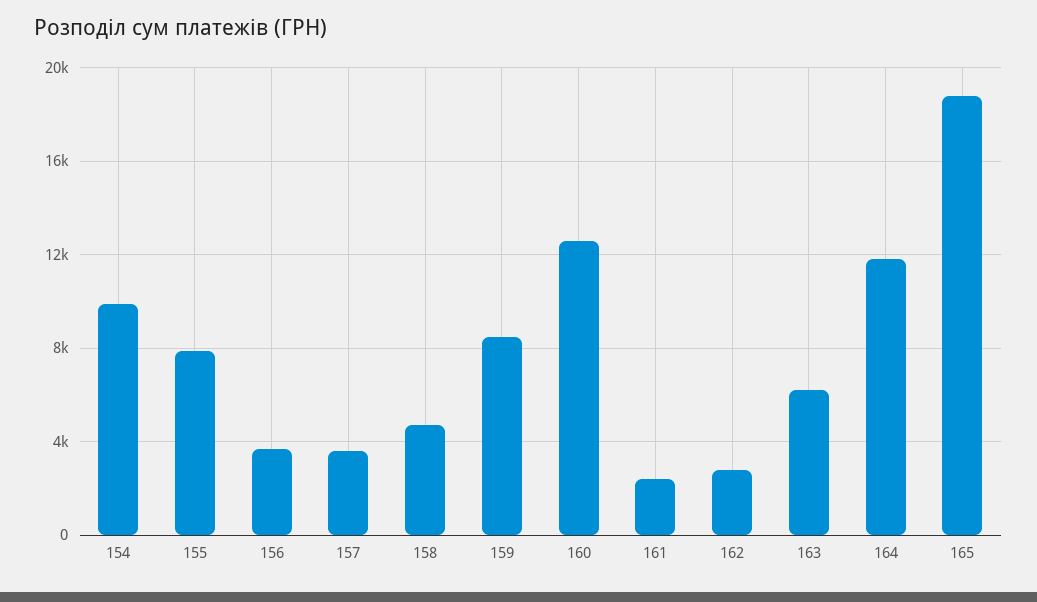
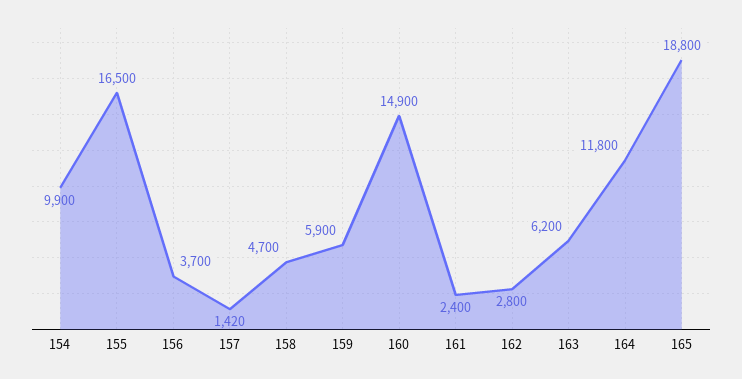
  {
    "154": 9900,
-   "155": 8000,
+   "155": 16500,
    "156": 3700,
-   "157": 3500,
+   "157": 1420,
    "158": 4700,
-   "159": 8500,
+   "159": 5900,
-   "160": 12500,
+   "160": 14900,
    "161": 2400,
    "162": 2800,
    "163": 6200,
    "164": 11800,
    "165": 18800
  }

